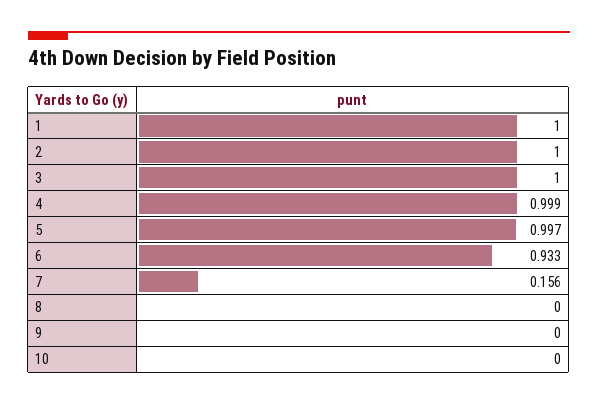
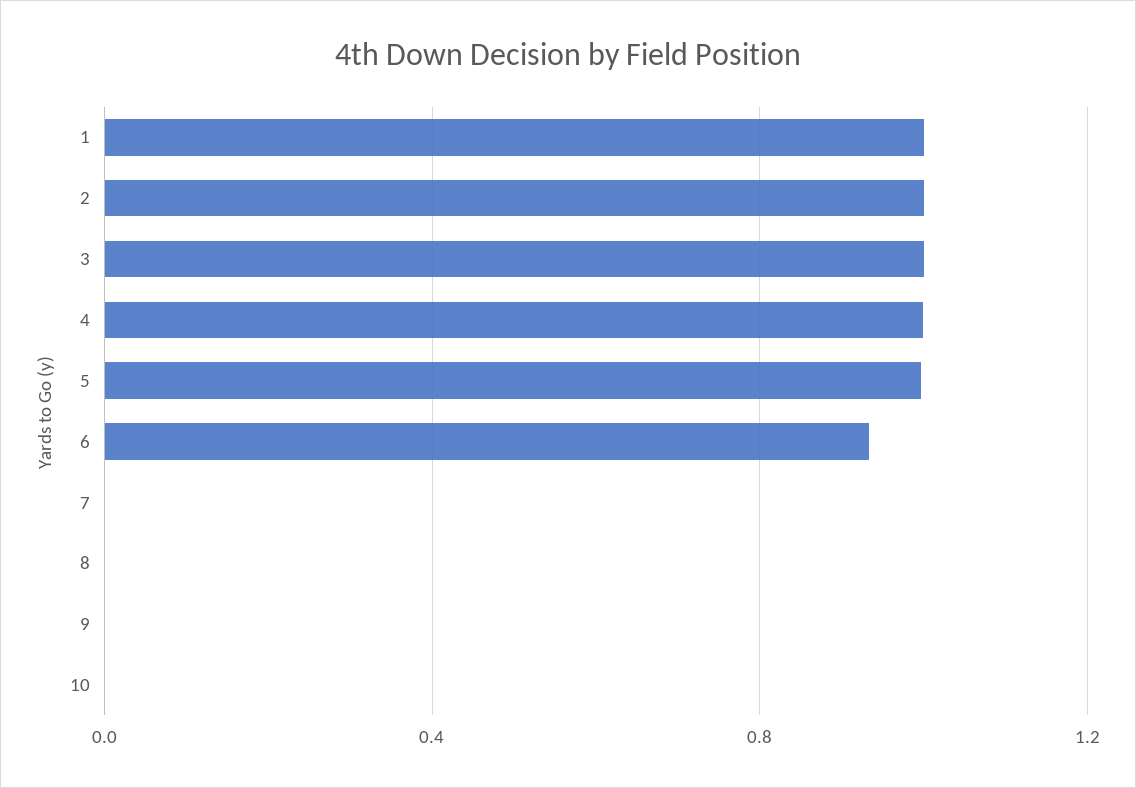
  {
    "1": 1,
    "2": 1,
    "3": 1,
    "4": 0.999,
    "5": 0.997,
    "6": 0.933,
-   "7": 0.156,
+   "7": 0,
    "8": 0,
    "9": 0,
    "10": 0
  }

